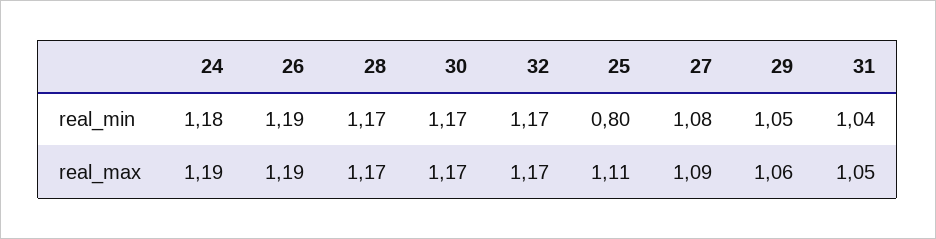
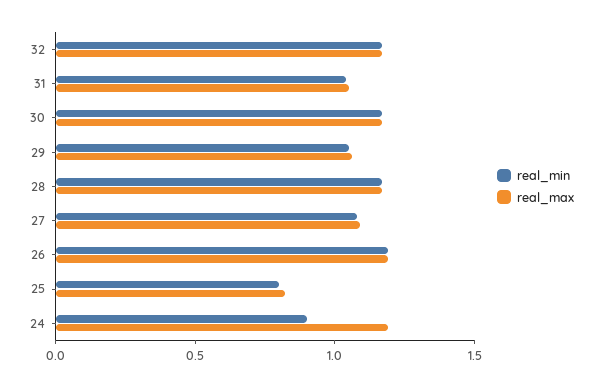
  {
    "real_min": {
-     "24": 1.18,
+     "24": 0.9,
      "26": 1.19,
      "28": 1.17,
      "30": 1.17,
      "32": 1.17,
      "25": 0.8,
      "27": 1.08,
      "29": 1.05,
      "31": 1.04
    },
    "real_max": {
      "24": 1.19,
      "26": 1.19,
      "28": 1.17,
      "30": 1.17,
      "32": 1.17,
-     "25": 1.11,
+     "25": 0.8,
      "27": 1.09,
      "29": 1.06,
      "31": 1.05
    }
  }

